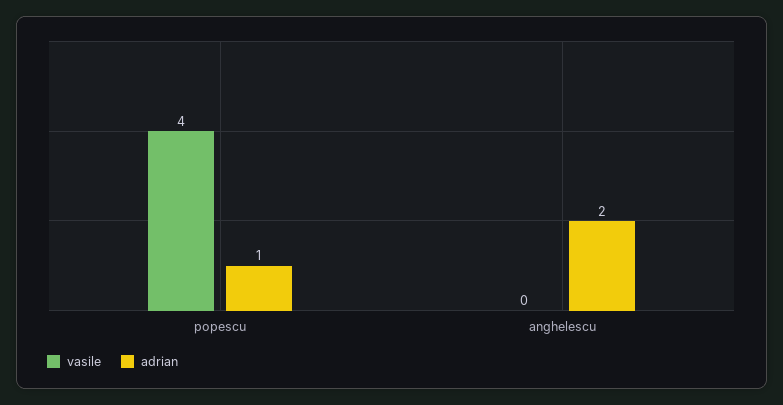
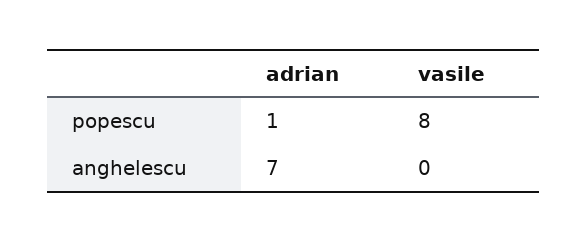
  {
    "vasile": {
-     "popescu": 4,
+     "popescu": 8,
      "anghelescu": 0
    },
    "adrian": {
      "popescu": 1,
-     "anghelescu": 2
+     "anghelescu": 7
    }
  }

